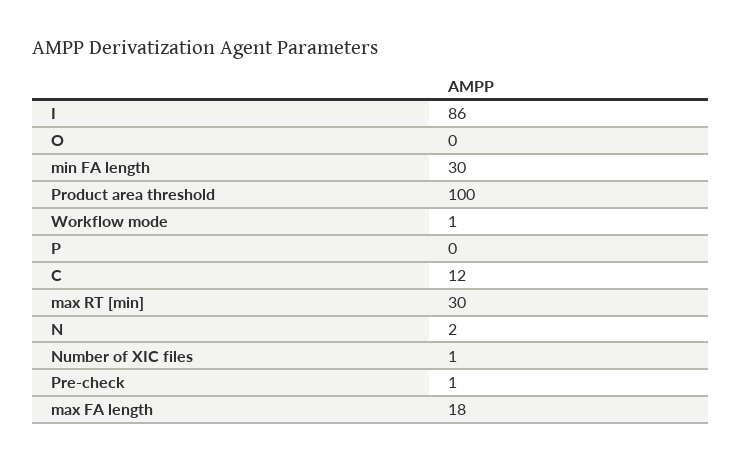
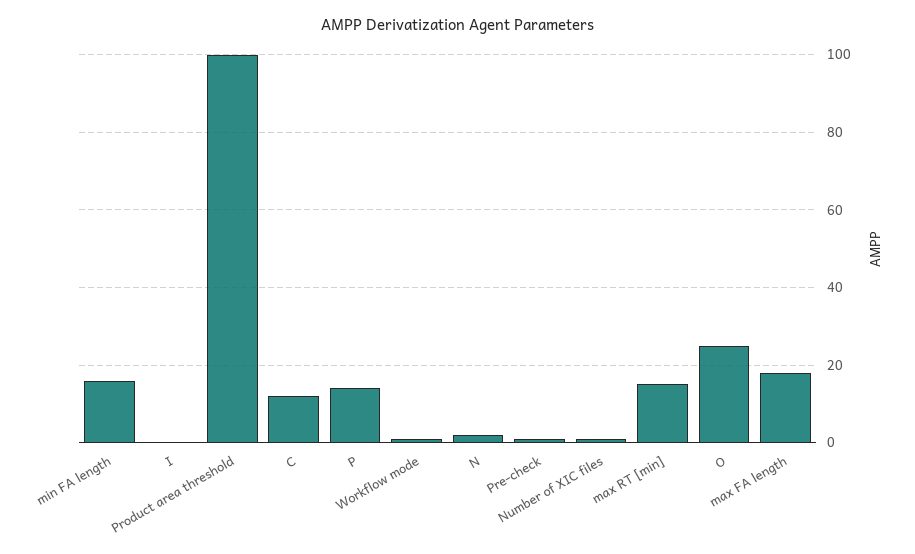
  {
-   "I": 86,
+   "I": 0,
-   "O": 0,
+   "O": 25,
-   "min FA length": 30,
+   "min FA length": 15,
    "Product area threshold": 100,
    "Workflow mode": 1,
-   "P": 0,
+   "P": 15,
    "C": 12,
-   "max RT [min]": 30,
+   "max RT [min]": 15,
    "N": 2,
    "Number of XIC files": 1,
    "Pre-check": 1,
    "max FA length": 18
  }

